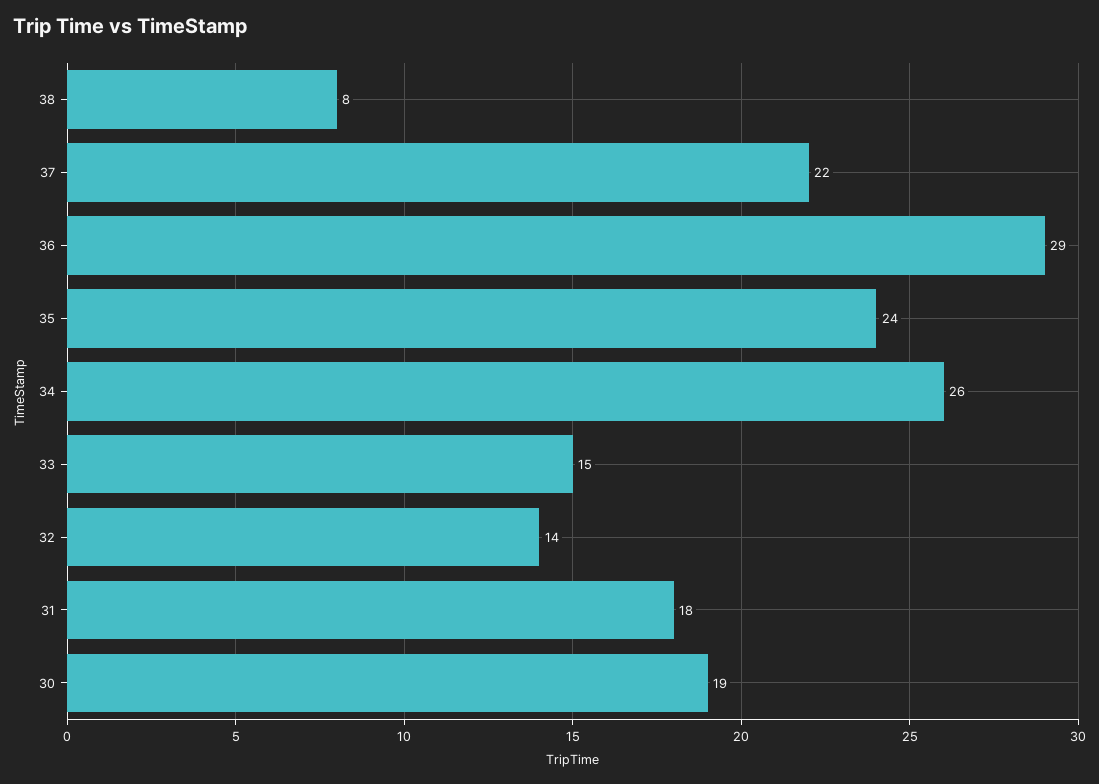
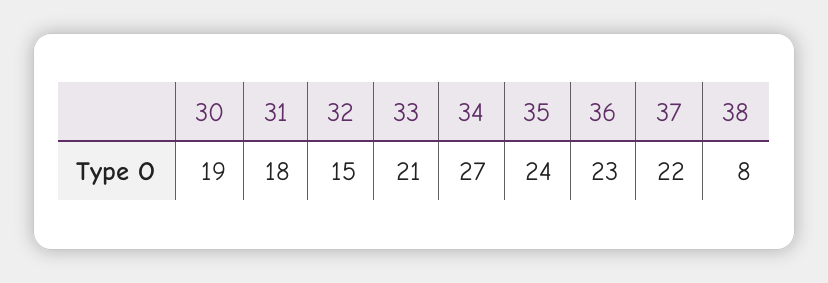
  {
    "38": 8,
    "37": 22,
-   "36": 29,
+   "36": 23,
    "35": 24,
-   "34": 26,
+   "34": 27,
-   "33": 15,
+   "33": 21,
-   "32": 14,
+   "32": 15,
    "31": 18,
    "30": 19
  }

